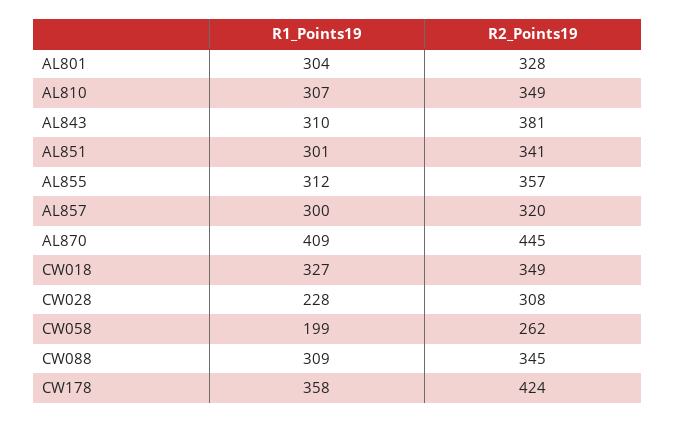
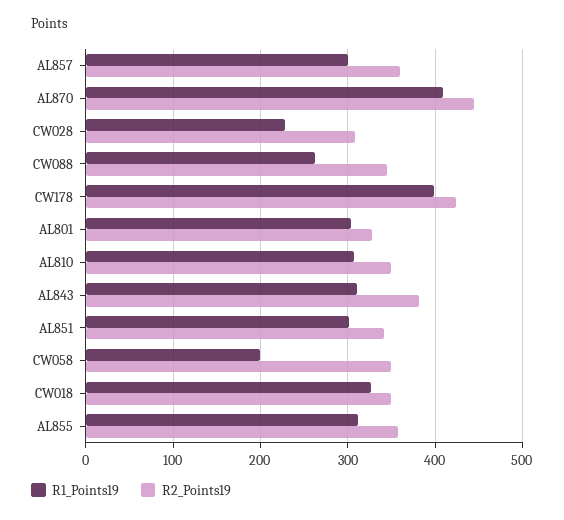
  {
    "R1_Points19": {
      "AL801": 304,
      "AL810": 307,
      "AL843": 310,
      "AL851": 301,
      "AL855": 312,
      "AL857": 300,
      "AL870": 409,
      "CW018": 327,
      "CW028": 228,
      "CW058": 199,
-     "CW088": 309,
+     "CW088": 260,
-     "CW178": 358
+     "CW178": 400
    },
    "R2_Points19": {
      "AL801": 328,
      "AL810": 349,
      "AL843": 381,
      "AL851": 341,
      "AL855": 357,
-     "AL857": 320,
+     "AL857": 360,
      "AL870": 445,
      "CW018": 349,
      "CW028": 308,
-     "CW058": 262,
+     "CW058": 350,
      "CW088": 345,
      "CW178": 424
    }
  }

